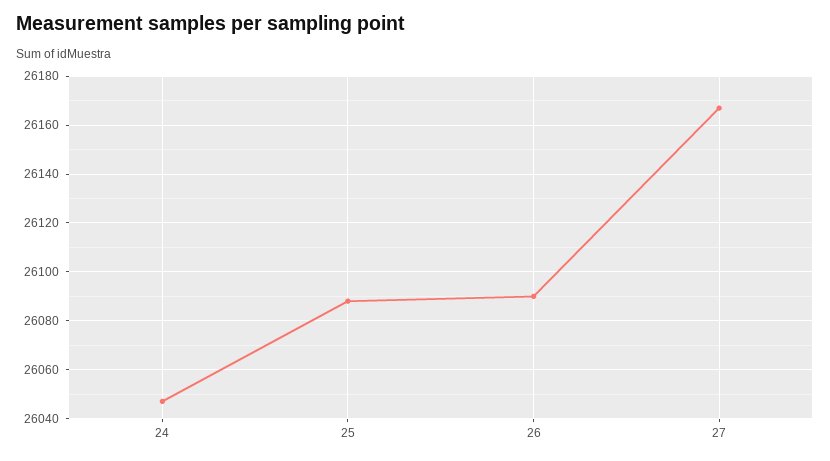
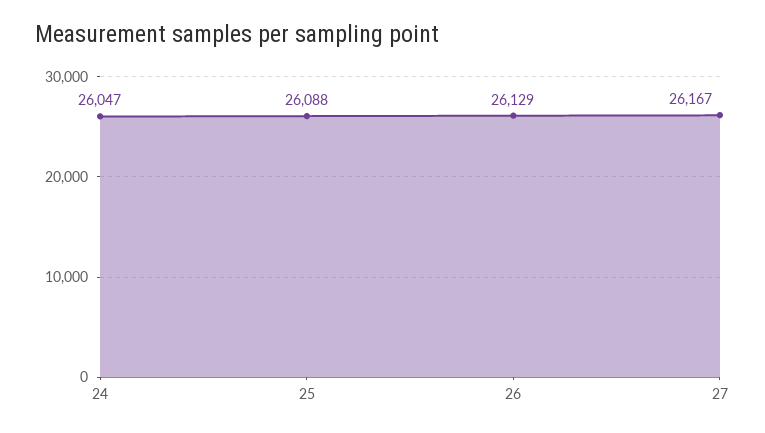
  {
    "24": 26047,
    "25": 26088,
-   "26": 26090,
+   "26": 26129,
    "27": 26167
  }

